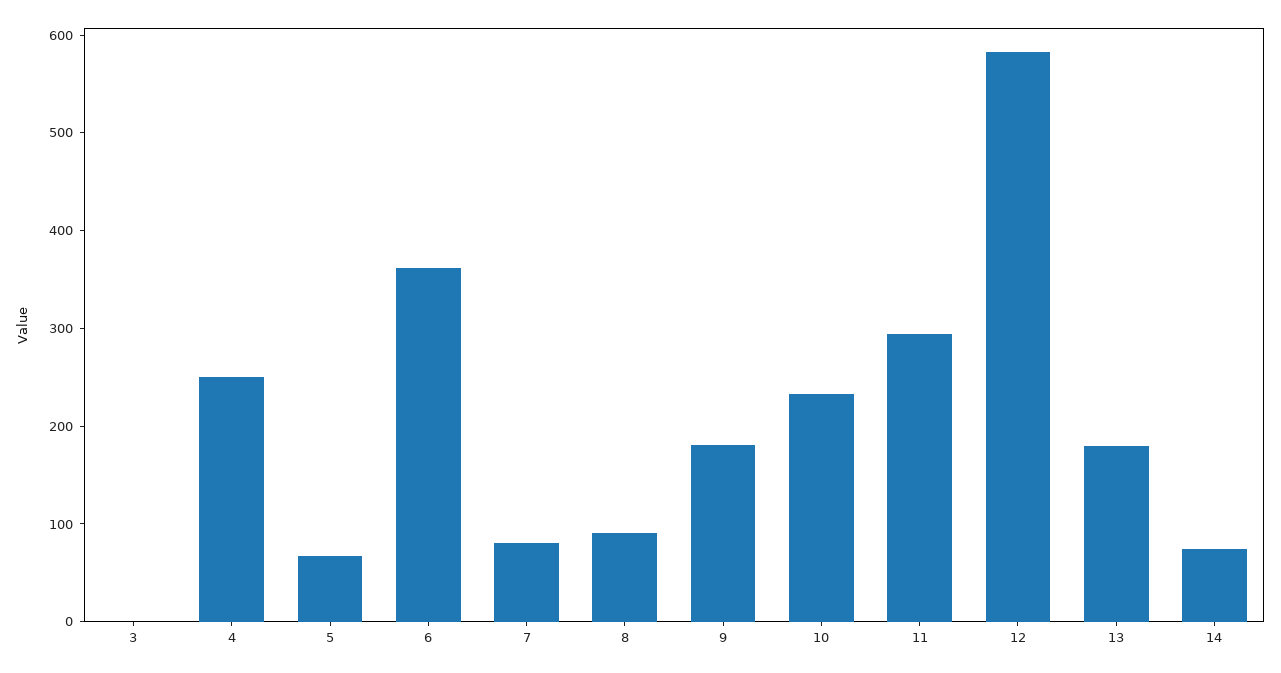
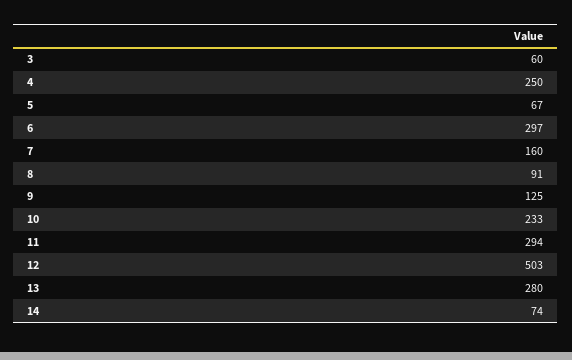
  {
-   "3": 0,
+   "3": 60,
    "4": 250,
    "5": 67,
-   "6": 360,
+   "6": 297,
-   "7": 80,
+   "7": 160,
    "8": 91,
-   "9": 180,
+   "9": 125,
    "10": 233,
    "11": 294,
-   "12": 580,
+   "12": 503,
-   "13": 180,
+   "13": 280,
    "14": 74
  }

